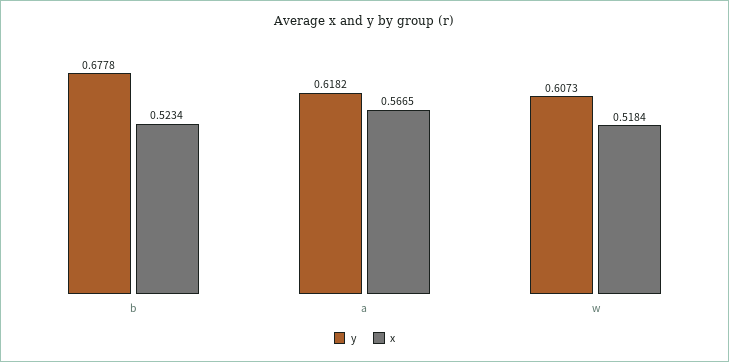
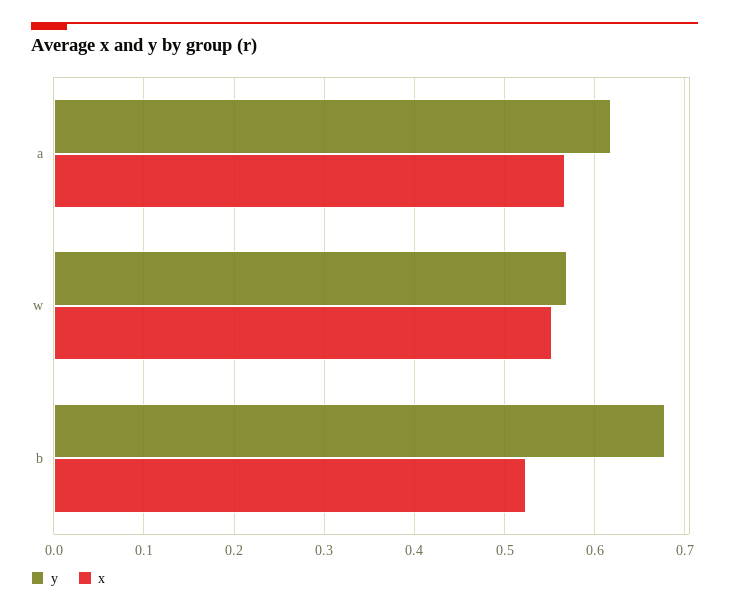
  {
    "y": {
      "b": 0.6778,
      "a": 0.6182,
-     "w": 0.6073
+     "w": 0.57
    },
    "x": {
      "b": 0.5234,
      "a": 0.5665,
-     "w": 0.5184
+     "w": 0.55
    }
  }

